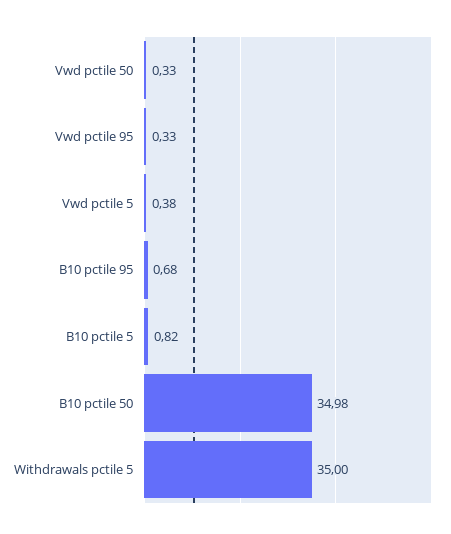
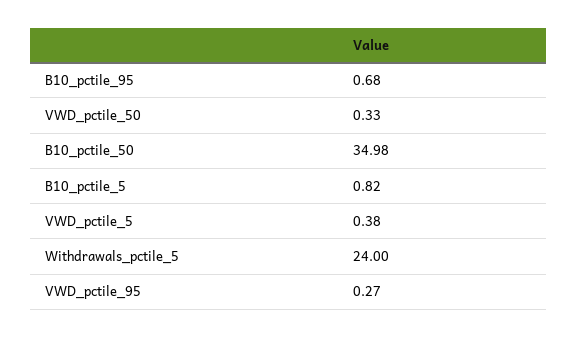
  {
    "Vwd pctile 50": 0.33,
-   "Vwd pctile 95": 0.33,
+   "Vwd pctile 95": 0.27,
    "Vwd pctile 5": 0.38,
    "B10 pctile 95": 0.68,
    "B10 pctile 5": 0.82,
    "B10 pctile 50": 34.98,
-   "Withdrawals pctile 5": 35
+   "Withdrawals pctile 5": 24
  }

